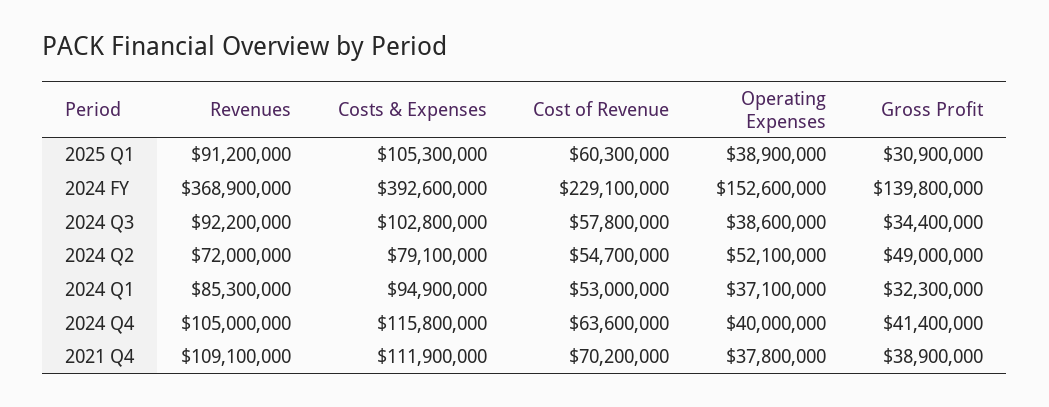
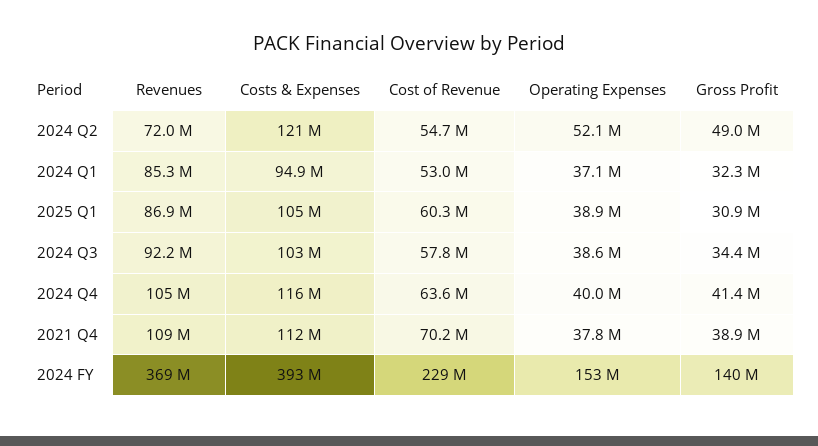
  {
    "Revenues": {
-     "2025 Q1": 91200000,
+     "2025 Q1": 86900000,
      "2024 FY": 368900000,
      "2024 Q3": 92200000,
      "2024 Q2": 72000000,
      "2024 Q1": 85300000,
      "2024 Q4": 105000000,
      "2021 Q4": 109100000
    },
    "Costs & Expenses": {
      "2025 Q1": 105300000,
      "2024 FY": 392600000,
      "2024 Q3": 102800000,
-     "2024 Q2": 79100000,
+     "2024 Q2": 121000000,
      "2024 Q1": 94900000,
      "2024 Q4": 115800000,
      "2021 Q4": 111900000
    },
    "Cost of Revenue": {
      "2025 Q1": 60300000,
      "2024 FY": 229100000,
      "2024 Q3": 57800000,
      "2024 Q2": 54700000,
      "2024 Q1": 53000000,
      "2024 Q4": 63600000,
      "2021 Q4": 70200000
    },
    "Operating Expenses": {
      "2025 Q1": 38900000,
      "2024 FY": 152600000,
      "2024 Q3": 38600000,
      "2024 Q2": 52100000,
      "2024 Q1": 37100000,
      "2024 Q4": 40000000,
      "2021 Q4": 37800000
    },
    "Gross Profit": {
      "2025 Q1": 30900000,
      "2024 FY": 139800000,
      "2024 Q3": 34400000,
      "2024 Q2": 49000000,
      "2024 Q1": 32300000,
      "2024 Q4": 41400000,
      "2021 Q4": 38900000
    }
  }

